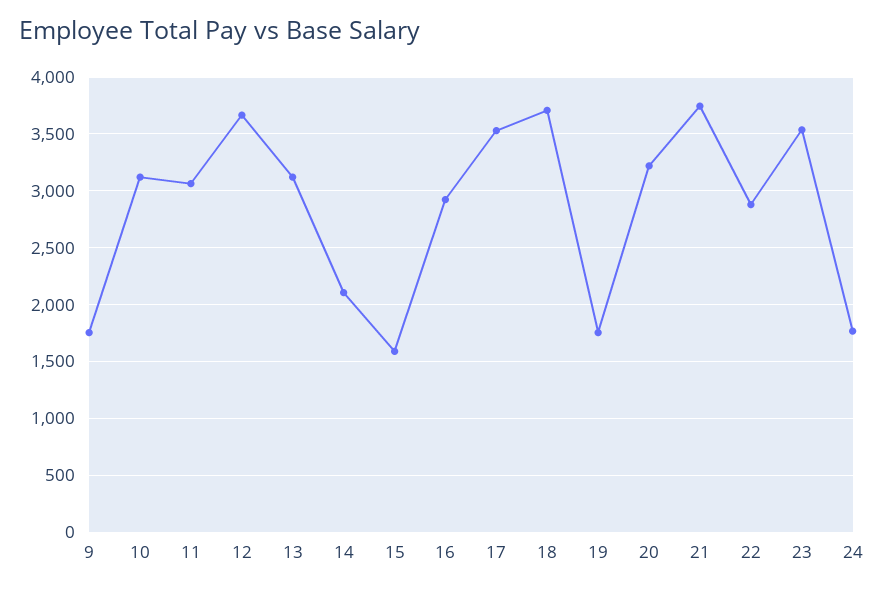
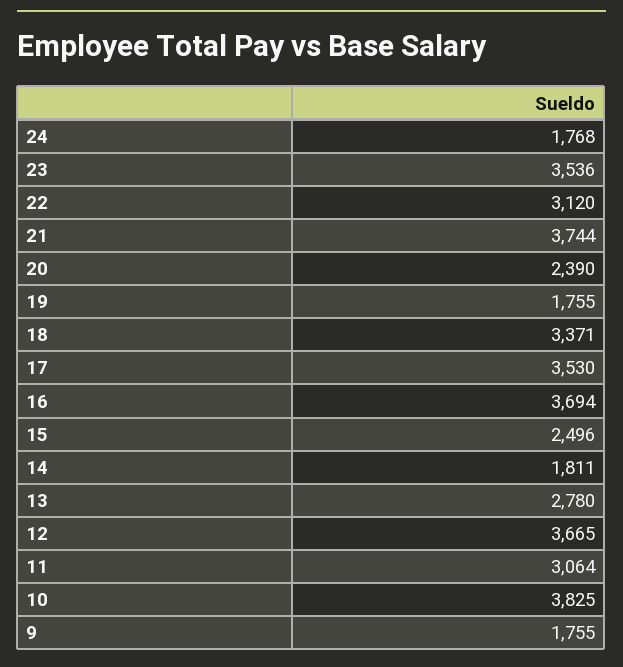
  {
    "9": 1755,
-   "10": 3100,
+   "10": 3825,
    "11": 3064,
    "12": 3665,
-   "13": 3100,
+   "13": 2780,
-   "14": 2100,
+   "14": 1811,
-   "15": 1600,
+   "15": 2496,
-   "16": 2900,
+   "16": 3694,
    "17": 3530,
-   "18": 3700,
+   "18": 3371,
    "19": 1755,
-   "20": 3200,
+   "20": 2390,
    "21": 3744,
-   "22": 2900,
+   "22": 3120,
    "23": 3536,
    "24": 1768
  }

